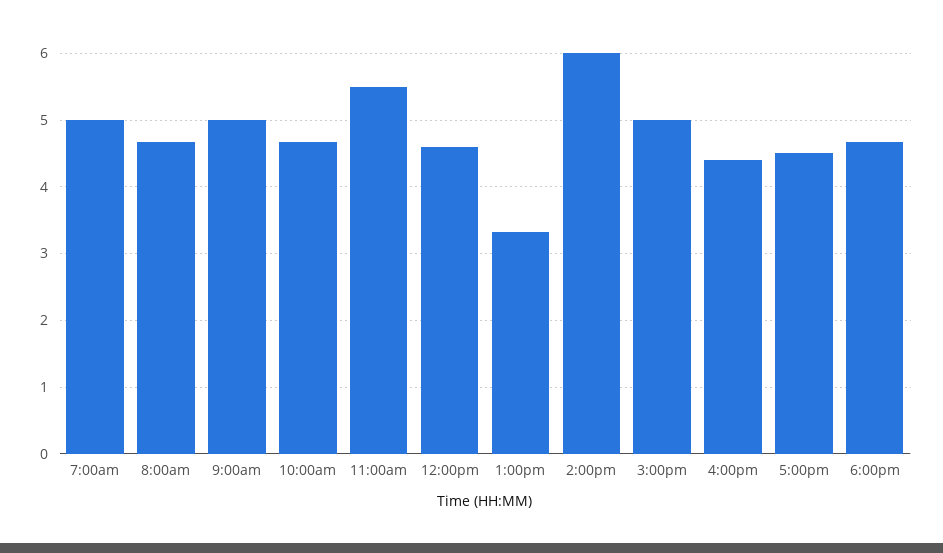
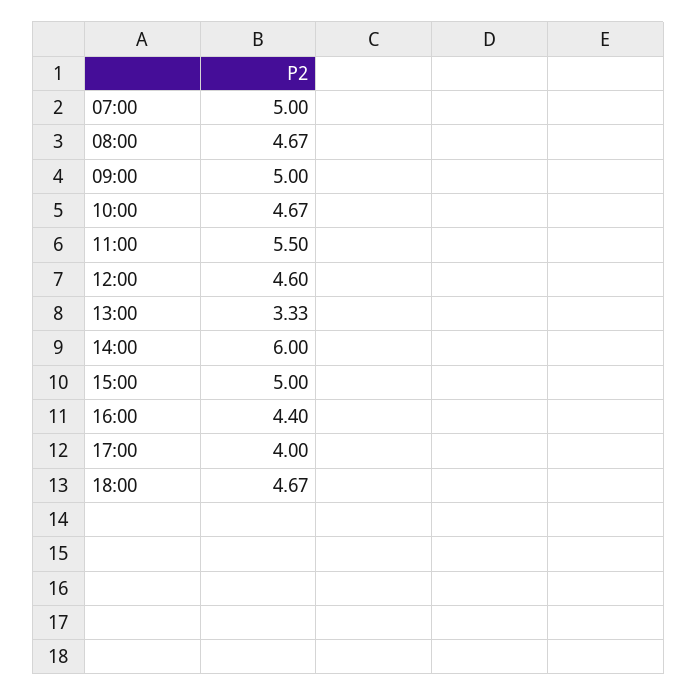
  {
    "7:00am": 5,
    "8:00am": 4.67,
    "9:00am": 5,
    "10:00am": 4.67,
    "11:00am": 5.5,
    "12:00pm": 4.6,
    "1:00pm": 3.33,
    "2:00pm": 6,
    "3:00pm": 5,
    "4:00pm": 4.4,
-   "5:00pm": 4.5,
+   "5:00pm": 4,
    "6:00pm": 4.67
  }

